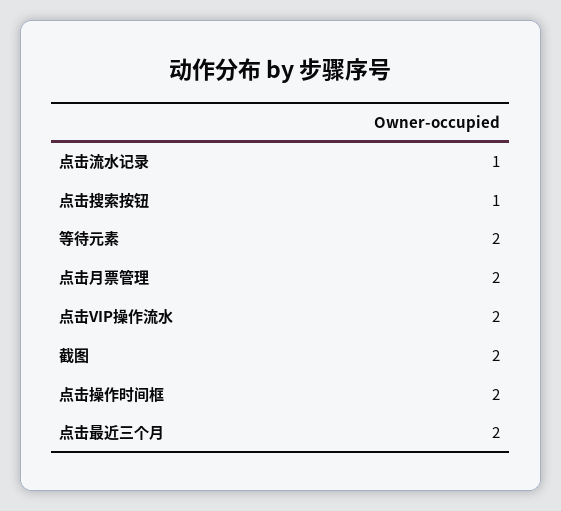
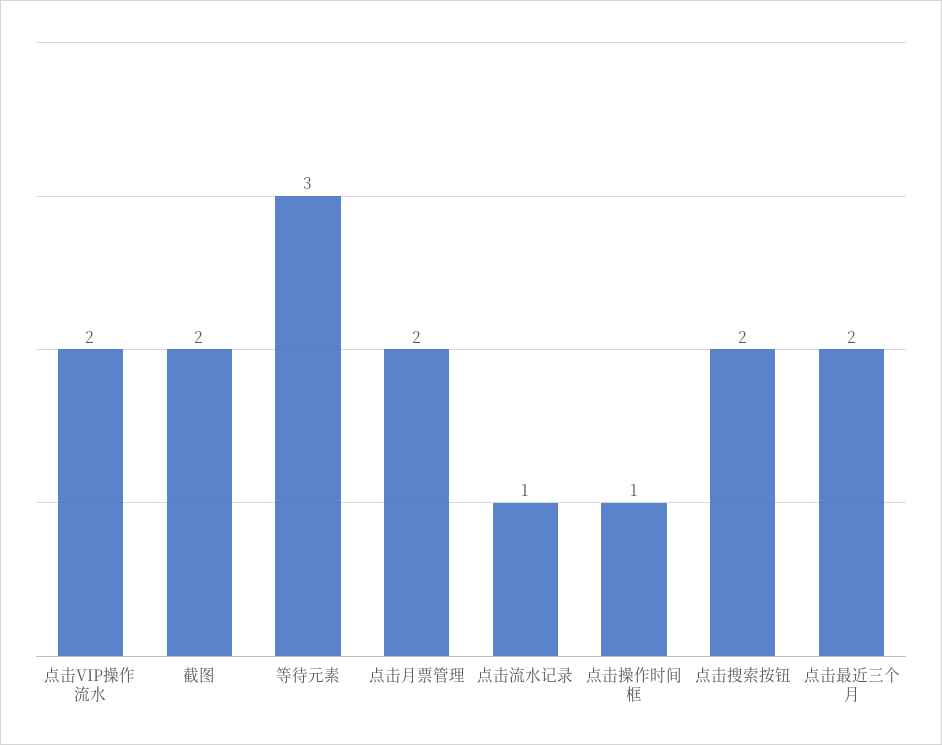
  {
    "点击流水记录": 1,
-   "点击搜索按钮": 1,
+   "点击搜索按钮": 2,
-   "等待元素": 2,
+   "等待元素": 3,
    "点击月票管理": 2,
    "点击VIP操作流水": 2,
    "截图": 2,
-   "点击操作时间框": 2,
+   "点击操作时间框": 1,
    "点击最近三个月": 2
  }

